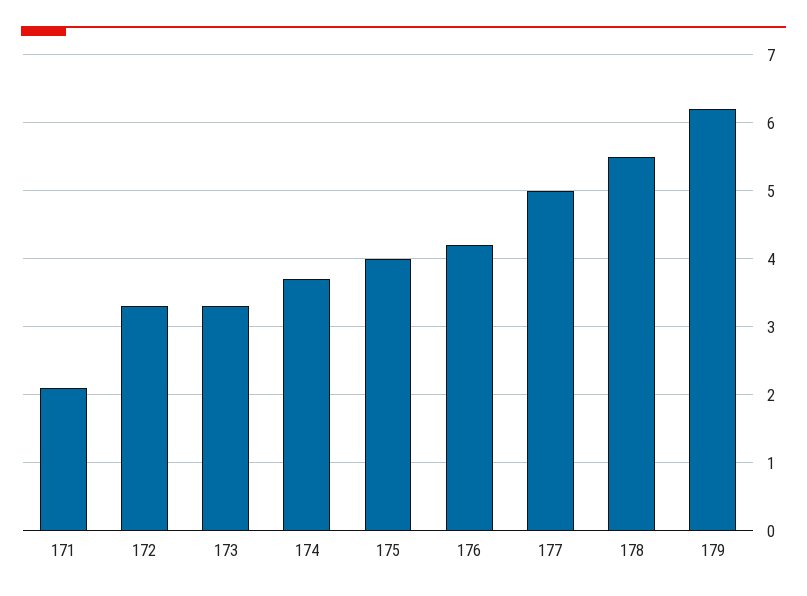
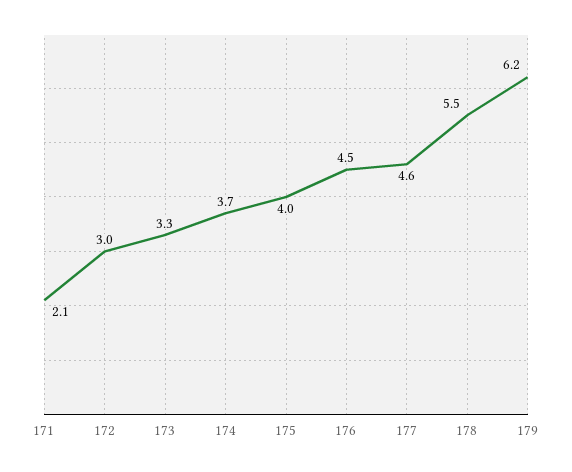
  {
    "171": 2.1,
-   "172": 3.3,
+   "172": 3,
    "173": 3.3,
    "174": 3.7,
    "175": 4,
-   "176": 4.2,
+   "176": 4.5,
-   "177": 5,
+   "177": 4.6,
    "178": 5.5,
    "179": 6.2
  }

